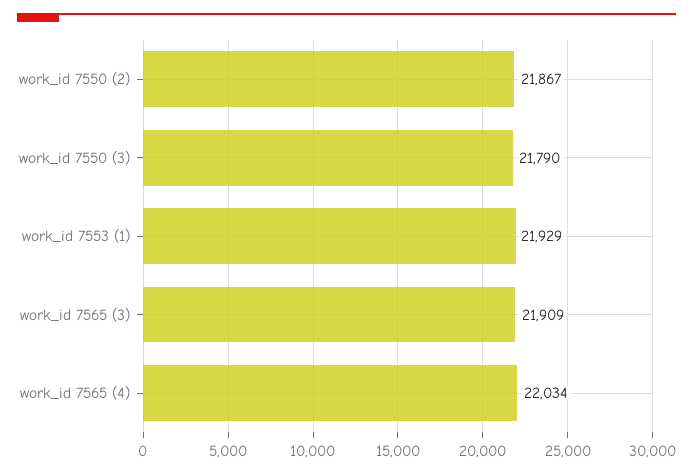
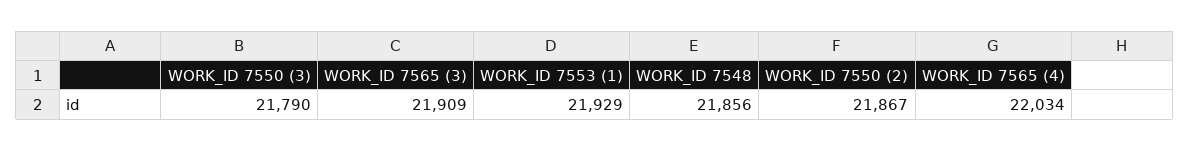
  {
    "work_id 7550 (2)": 21867,
    "work_id 7550 (3)": 21790,
    "work_id 7553 (1)": 21929,
    "work_id 7565 (3)": 21909,
-   "work_id 7565 (4)": 22034
+   "work_id 7565 (4)": 22034,
+   "WORK_ID 7548": 21856
  }

